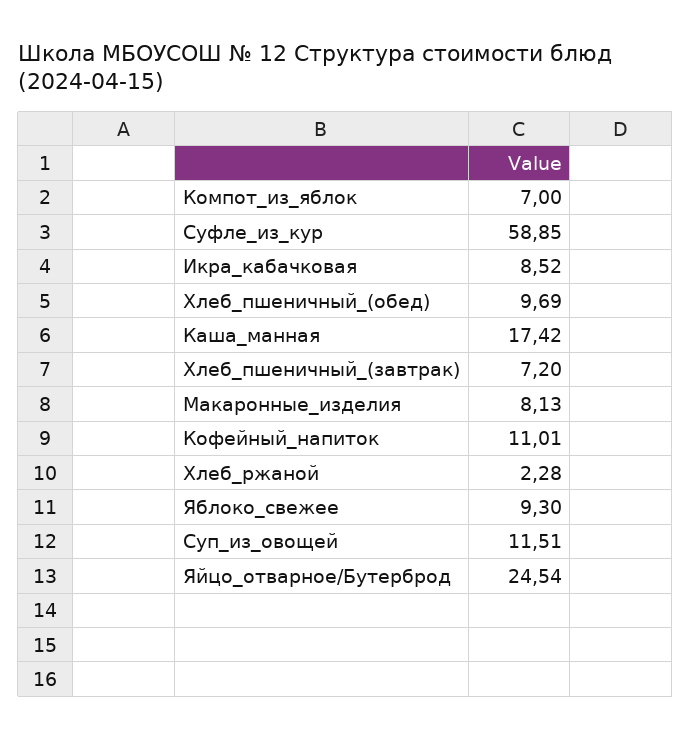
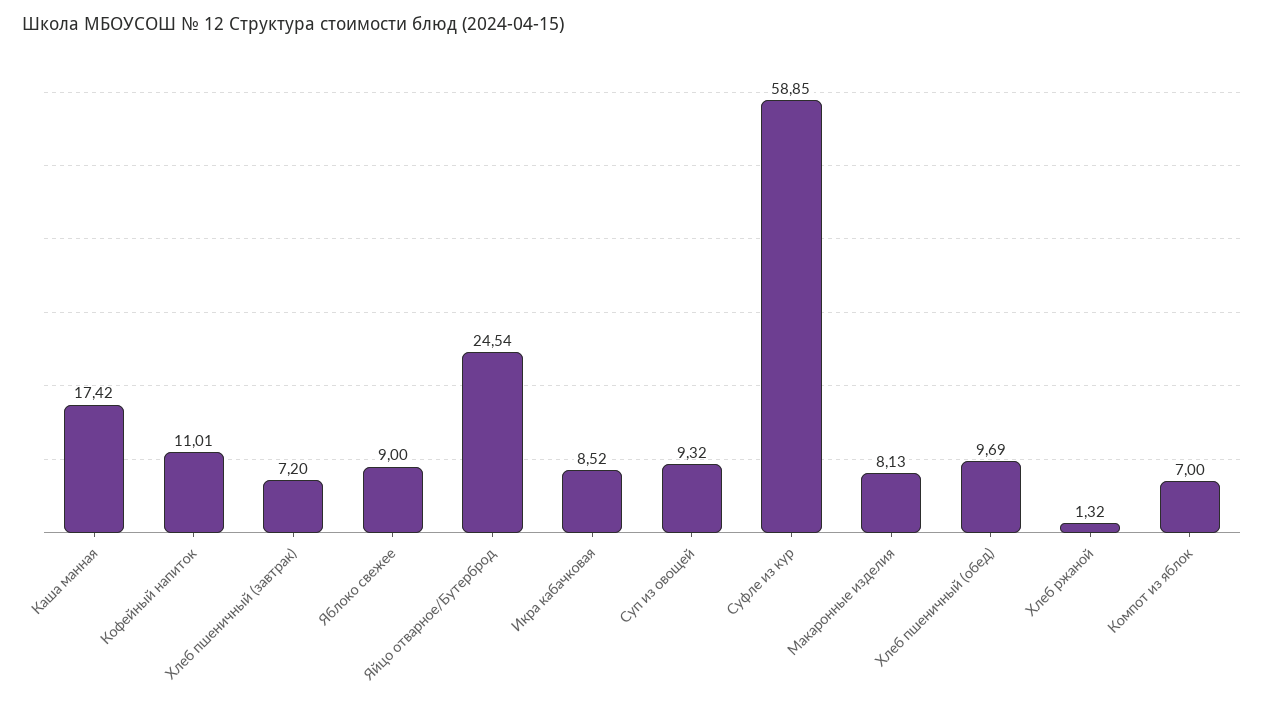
  {
    "Компот_из_яблок": 7,
    "Суфле_из_кур": 58.85,
    "Икра_кабачковая": 8.52,
    "Хлеб_пшеничный_(обед)": 9.69,
    "Каша_манная": 17.42,
    "Хлеб_пшеничный_(завтрак)": 7.2,
    "Макаронные_изделия": 8.13,
    "Кофейный_напиток": 11.01,
-   "Хлеб_ржаной": 2.28,
+   "Хлеб_ржаной": 1.32,
-   "Яблоко_свежее": 9.3,
+   "Яблоко_свежее": 9,
-   "Суп_из_овощей": 11.51,
+   "Суп_из_овощей": 9.32,
    "Яйцо_отварное/Бутерброд": 24.54
  }

